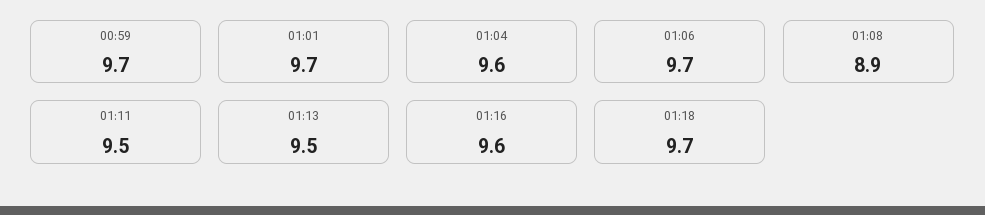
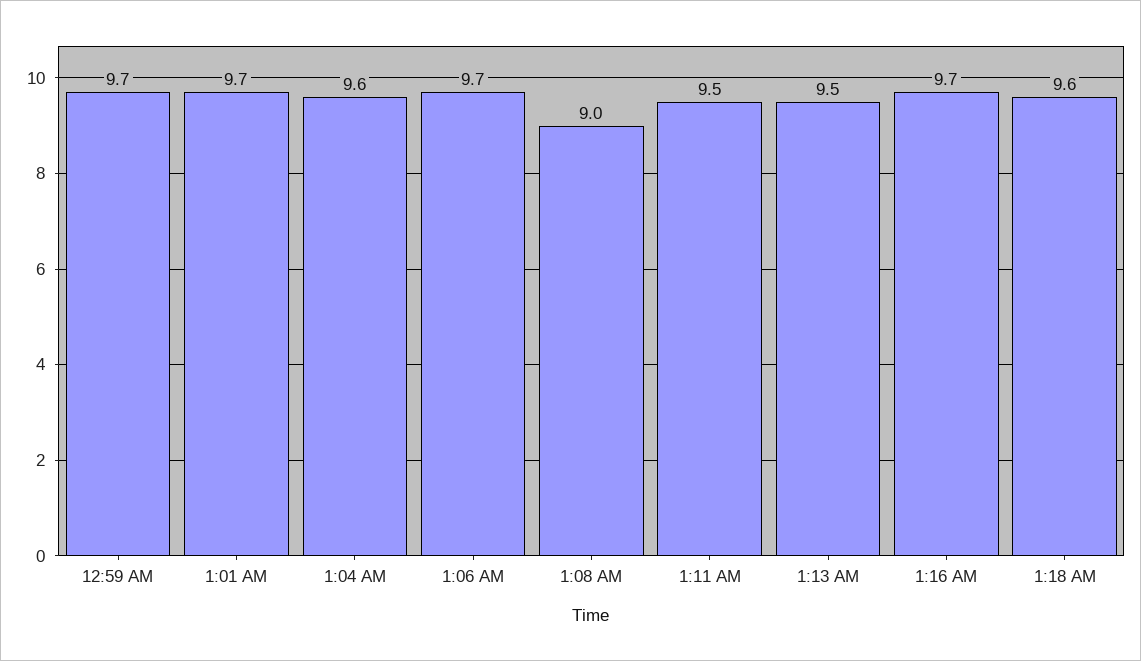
  {
    "00:59": 9.7,
    "01:01": 9.7,
    "01:04": 9.6,
    "01:06": 9.7,
-   "01:08": 8.9,
+   "01:08": 9,
    "01:11": 9.5,
    "01:13": 9.5,
-   "01:16": 9.6,
+   "01:16": 9.7,
-   "01:18": 9.7
+   "01:18": 9.6
  }

